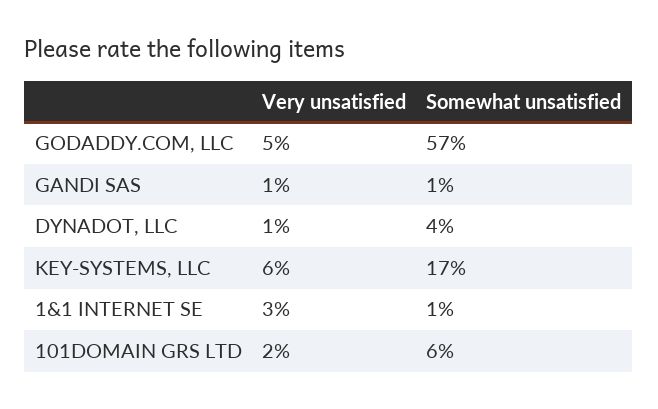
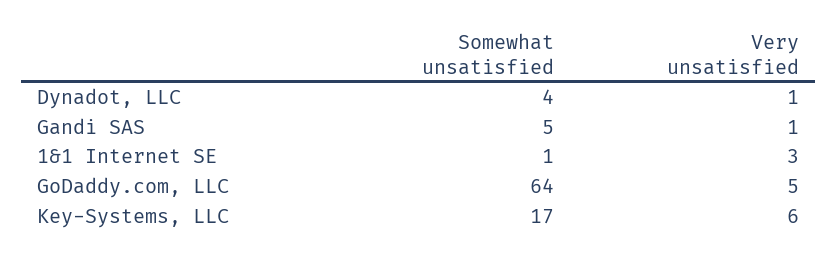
  {
    "Very unsatisfied": {
      "GODADDY.COM, LLC": 5,
      "GANDI SAS": 1,
      "DYNADOT, LLC": 1,
      "KEY-SYSTEMS, LLC": 6,
-     "1&1 INTERNET SE": 3,
+     "1&1 INTERNET SE": 3
-     "101DOMAIN GRS LTD": 2
    },
    "Somewhat unsatisfied": {
-     "GODADDY.COM, LLC": 57,
+     "GODADDY.COM, LLC": 64,
-     "GANDI SAS": 1,
+     "GANDI SAS": 5,
      "DYNADOT, LLC": 4,
      "KEY-SYSTEMS, LLC": 17,
-     "1&1 INTERNET SE": 1,
+     "1&1 INTERNET SE": 1
-     "101DOMAIN GRS LTD": 6
    }
  }

